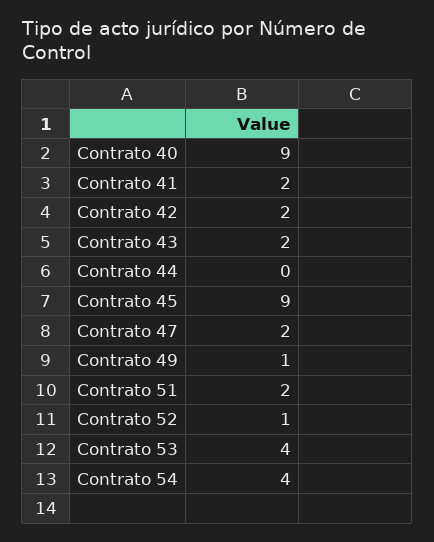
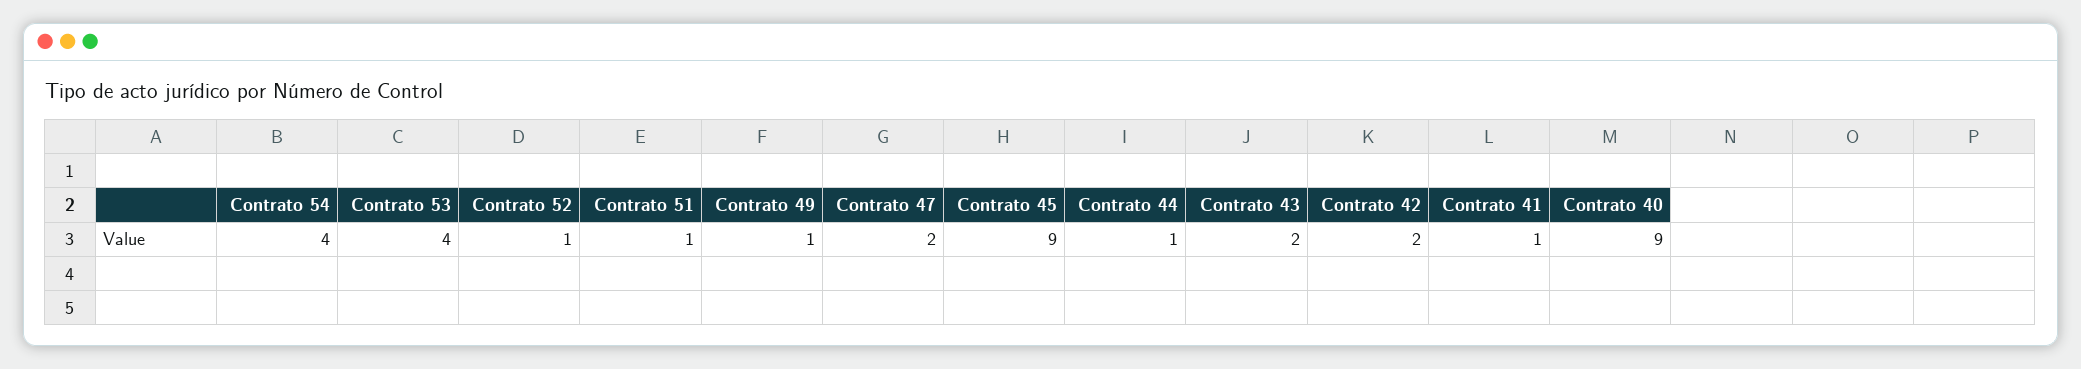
  {
    "Contrato 40": 9,
-   "Contrato 41": 2,
+   "Contrato 41": 1,
    "Contrato 42": 2,
    "Contrato 43": 2,
-   "Contrato 44": 0,
+   "Contrato 44": 1,
    "Contrato 45": 9,
    "Contrato 47": 2,
    "Contrato 49": 1,
-   "Contrato 51": 2,
+   "Contrato 51": 1,
    "Contrato 52": 1,
    "Contrato 53": 4,
    "Contrato 54": 4
  }

